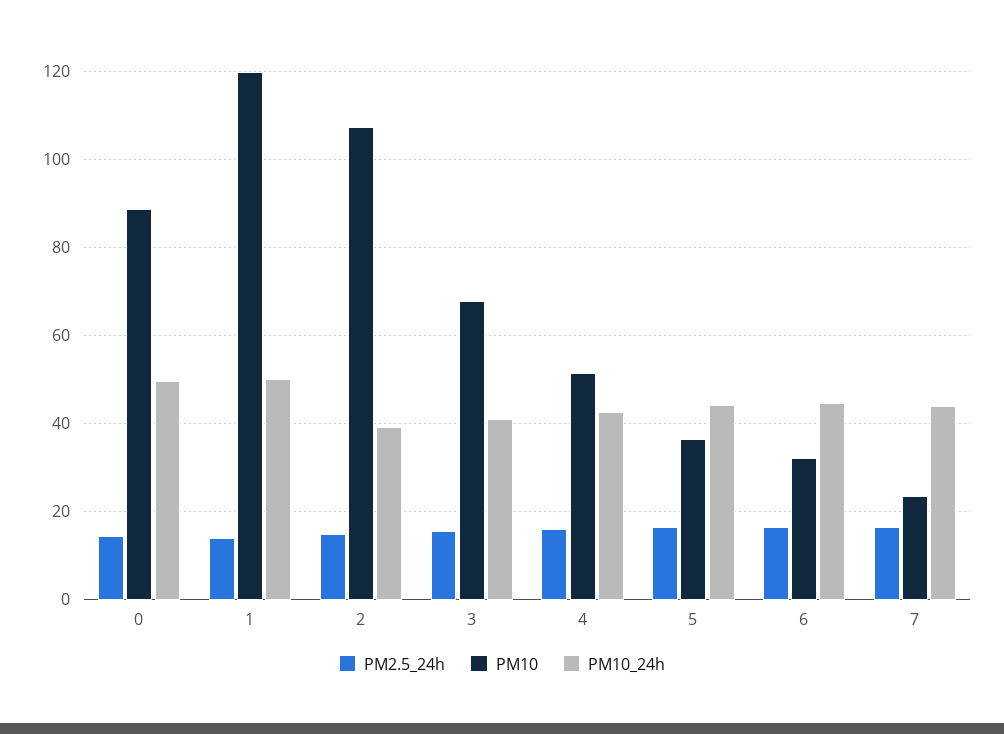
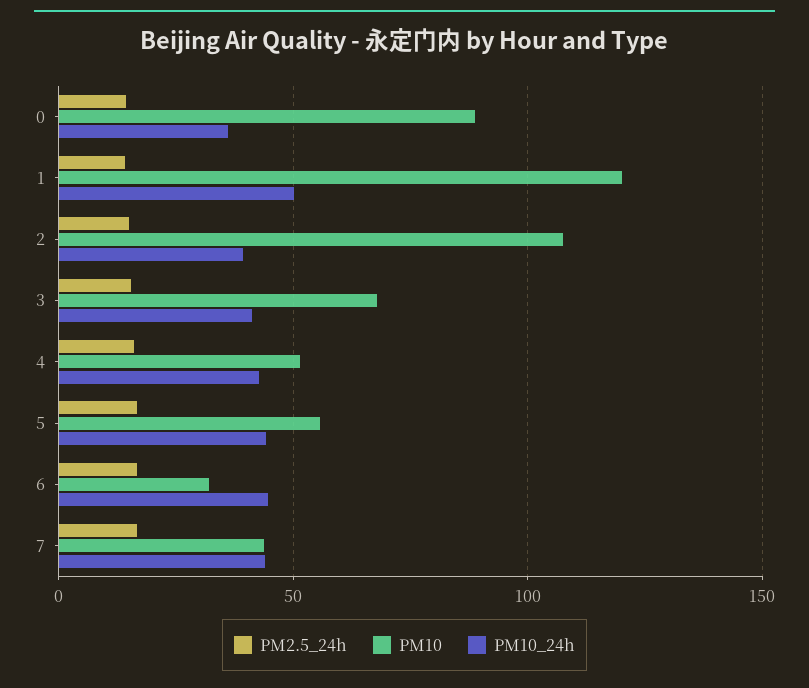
  {
    "PM2.5_24h": {
      "0": 14,
      "1": 14,
      "2": 14,
      "3": 16,
      "4": 16,
      "5": 16,
      "6": 16,
      "7": 16
    },
    "PM10": {
      "0": 88,
      "1": 120,
      "2": 108,
      "3": 68,
      "4": 52,
-     "5": 36,
+     "5": 55,
      "6": 32,
-     "7": 24
+     "7": 45
    },
    "PM10_24h": {
-     "0": 50,
+     "0": 35,
      "1": 50,
      "2": 40,
      "3": 42,
      "4": 42,
      "5": 44,
      "6": 44,
      "7": 44
    }
  }

